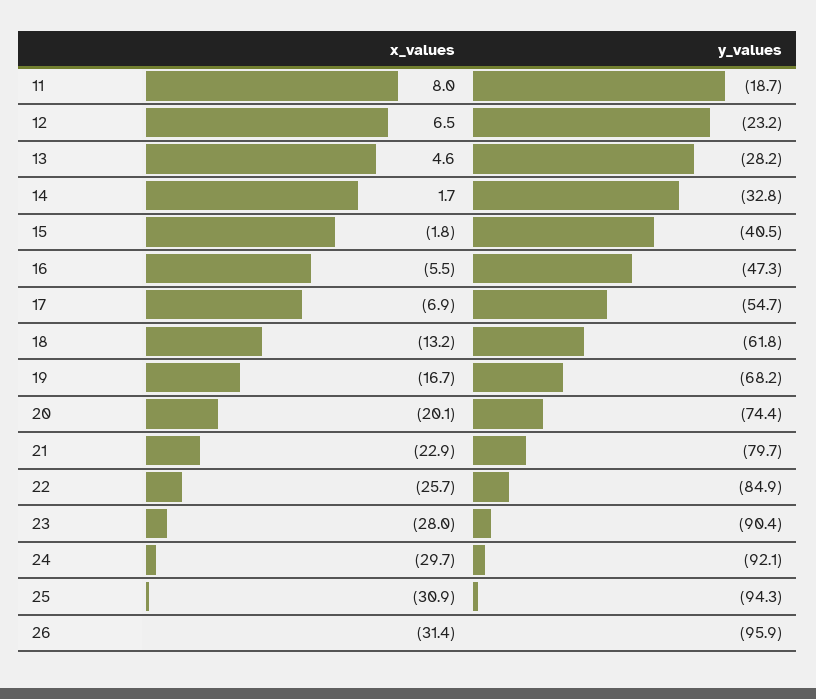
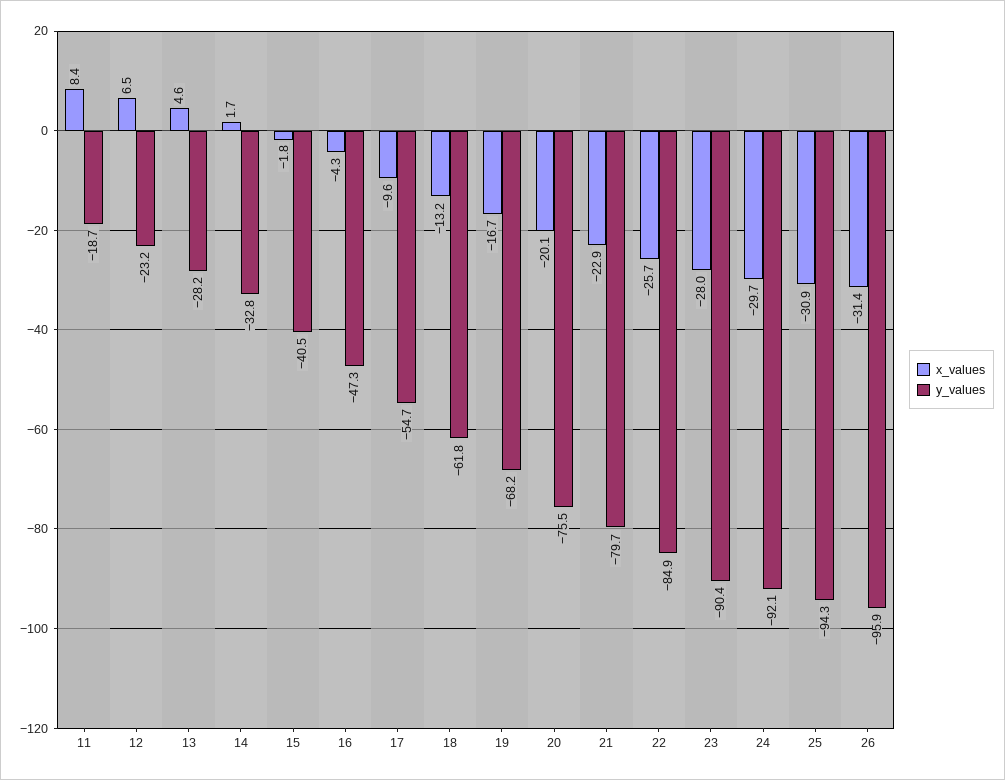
  {
    "x_values": {
-     "11": 8,
+     "11": 8.4,
      "12": 6.5,
      "13": 4.6,
      "14": 1.7,
      "15": -1.8,
-     "16": -5.5,
+     "16": -4.3,
-     "17": -6.9,
+     "17": -9.6,
      "18": -13.2,
      "19": -16.7,
      "20": -20.1,
      "21": -22.9,
      "22": -25.7,
      "23": -28,
      "24": -29.7,
      "25": -30.9,
      "26": -31.4
    },
    "y_values": {
      "11": -18.7,
      "12": -23.2,
      "13": -28.2,
      "14": -32.8,
      "15": -40.5,
      "16": -47.3,
      "17": -54.7,
      "18": -61.8,
      "19": -68.2,
-     "20": -74.4,
+     "20": -75.5,
      "21": -79.7,
      "22": -84.9,
      "23": -90.4,
      "24": -92.1,
      "25": -94.3,
      "26": -95.9
    }
  }

